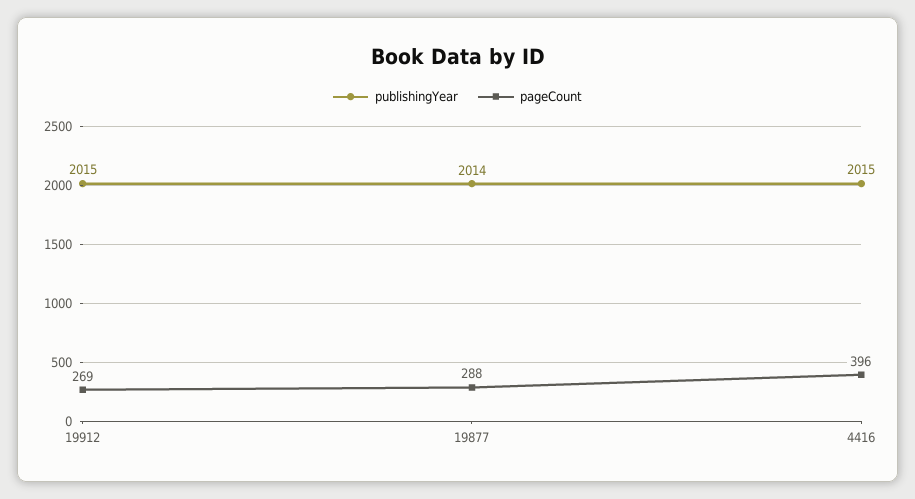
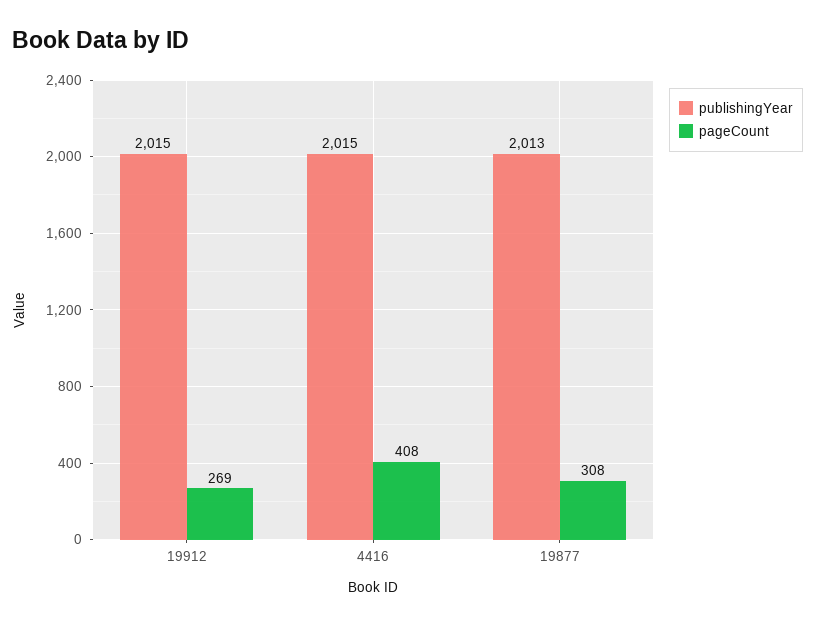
  {
    "publishingYear": {
      "19912": 2015,
-     "19877": 2014,
+     "19877": 2013,
      "4416": 2015
    },
    "pageCount": {
      "19912": 269,
-     "19877": 288,
+     "19877": 308,
-     "4416": 396
+     "4416": 408
    }
  }

